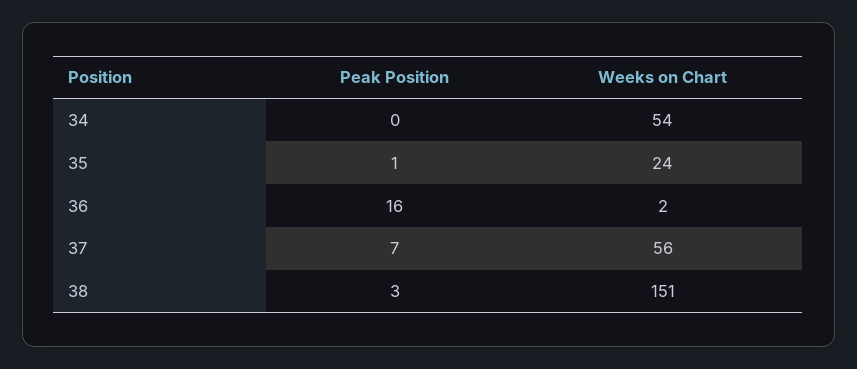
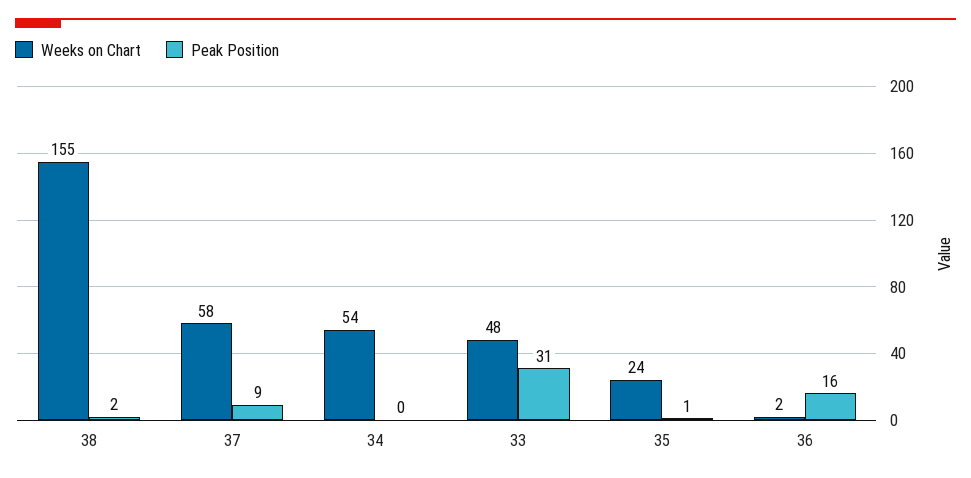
  {
    "Peak Position": {
      "34": 0,
      "35": 1,
      "36": 16,
-     "37": 7,
+     "37": 9,
-     "38": 3
+     "38": 2,
+     "33": 31
    },
    "Weeks on Chart": {
      "34": 54,
      "35": 24,
      "36": 2,
-     "37": 56,
+     "37": 58,
-     "38": 151
+     "38": 155,
+     "33": 48
    }
  }

